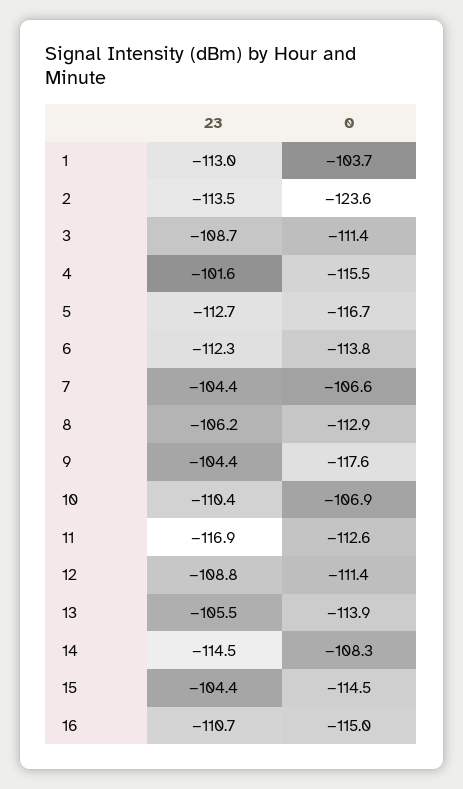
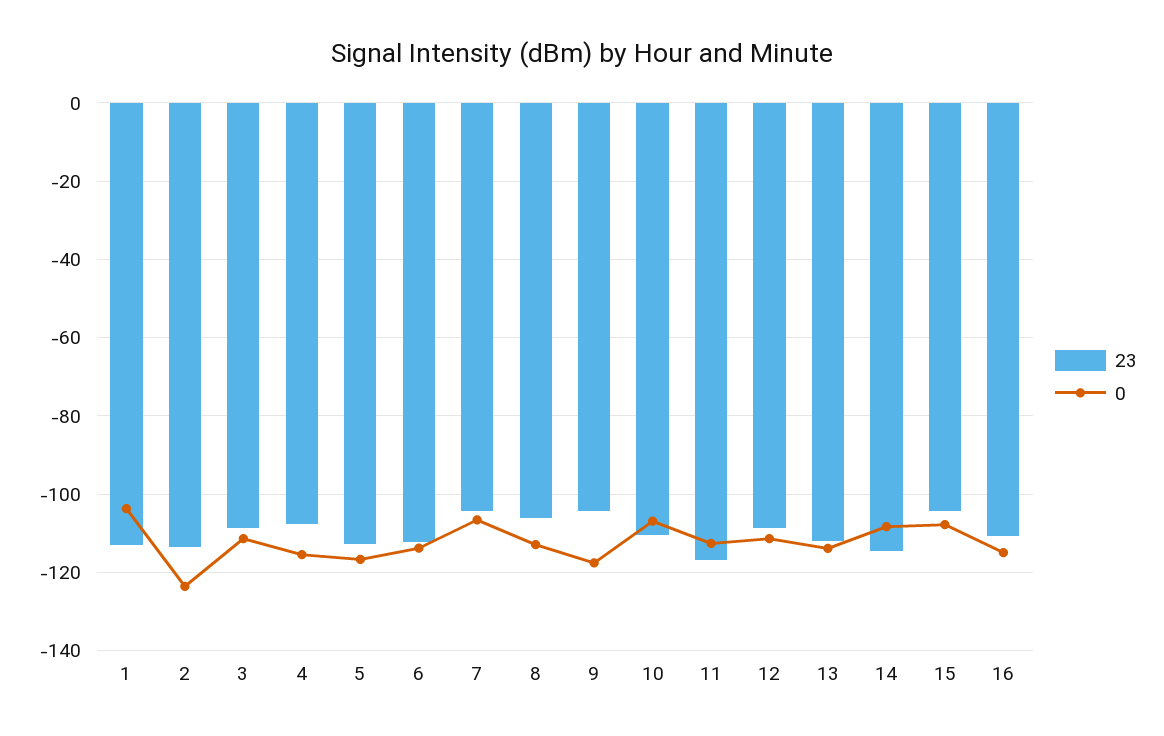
  {
    "23": {
      "1": -113,
      "2": -113.5,
      "3": -108.7,
-     "4": -101.6,
+     "4": -108,
      "5": -112.7,
      "6": -112.3,
      "7": -104.4,
      "8": -106.2,
      "9": -104.4,
      "10": -110.4,
      "11": -116.9,
      "12": -108.8,
-     "13": -105.5,
+     "13": -112,
      "14": -114.5,
      "15": -104.4,
      "16": -110.7
    },
    "0": {
      "1": -103.7,
      "2": -123.6,
      "3": -111.4,
      "4": -115.5,
      "5": -116.7,
      "6": -113.8,
      "7": -106.6,
      "8": -112.9,
      "9": -117.6,
      "10": -106.9,
      "11": -112.6,
      "12": -111.4,
      "13": -113.9,
      "14": -108.3,
-     "15": -114.5,
+     "15": -108,
      "16": -115
    }
  }

